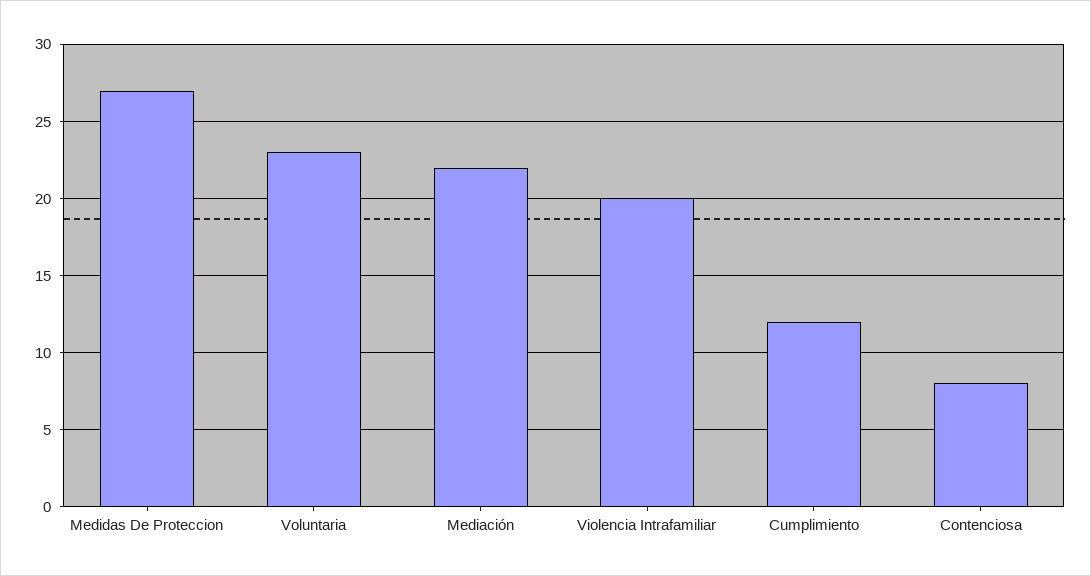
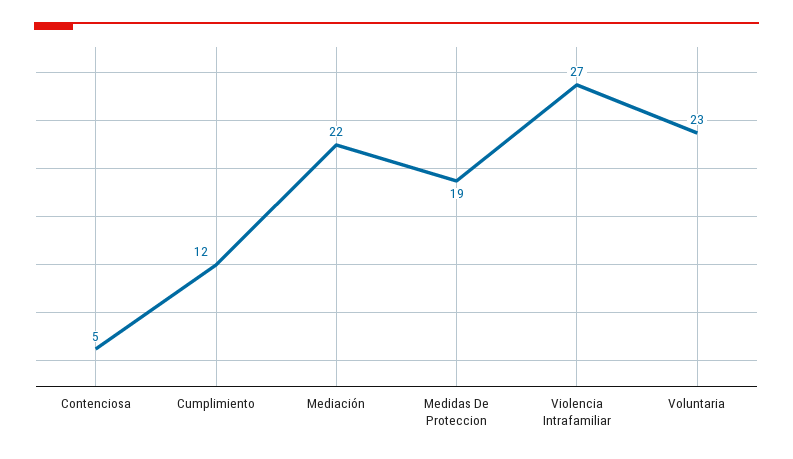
  {
-   "Medidas De Proteccion": 27,
+   "Medidas De Proteccion": 19,
    "Voluntaria": 23,
    "Mediación": 22,
-   "Violencia Intrafamiliar": 20,
+   "Violencia Intrafamiliar": 27,
    "Cumplimiento": 12,
-   "Contenciosa": 8
+   "Contenciosa": 5
  }

